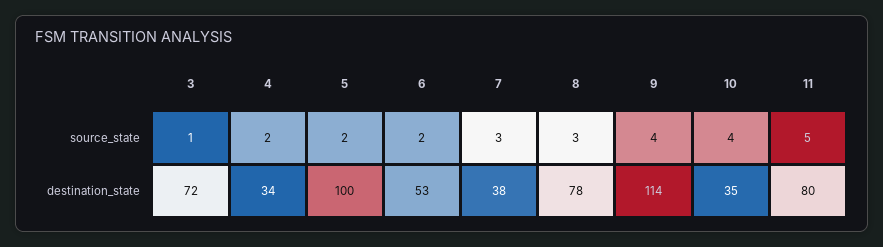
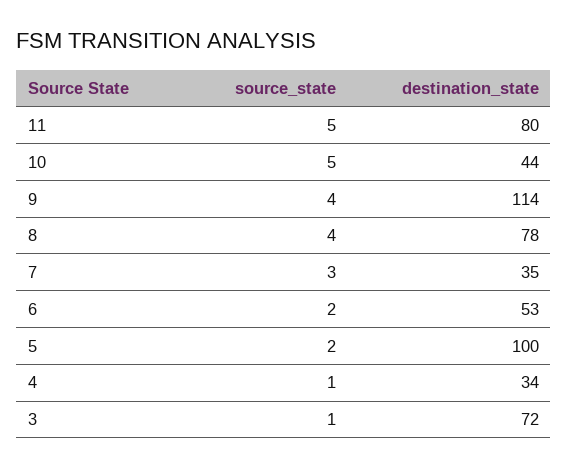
  {
    "3": {
      "source_state": 1,
      "destination_state": 72
    },
    "4": {
-     "source_state": 2,
+     "source_state": 1,
      "destination_state": 34
    },
    "5": {
      "source_state": 2,
      "destination_state": 100
    },
    "6": {
      "source_state": 2,
      "destination_state": 53
    },
    "7": {
      "source_state": 3,
-     "destination_state": 38
+     "destination_state": 35
    },
    "8": {
-     "source_state": 3,
+     "source_state": 4,
      "destination_state": 78
    },
    "9": {
      "source_state": 4,
      "destination_state": 114
    },
    "10": {
-     "source_state": 4,
+     "source_state": 5,
-     "destination_state": 35
+     "destination_state": 44
    },
    "11": {
      "source_state": 5,
      "destination_state": 80
    }
  }

